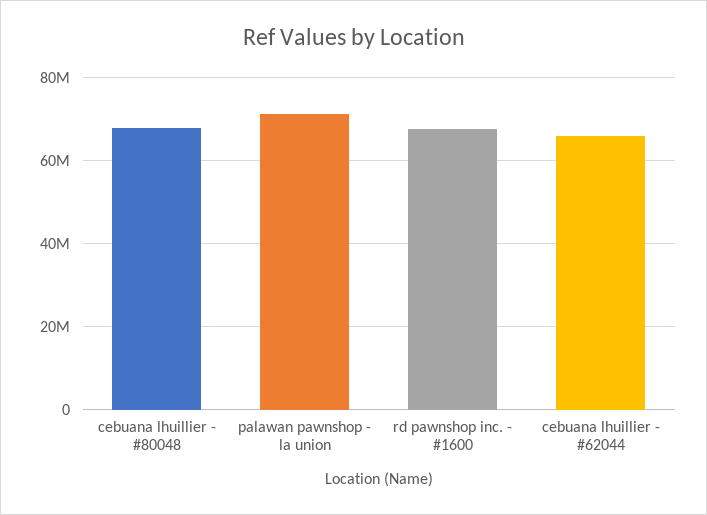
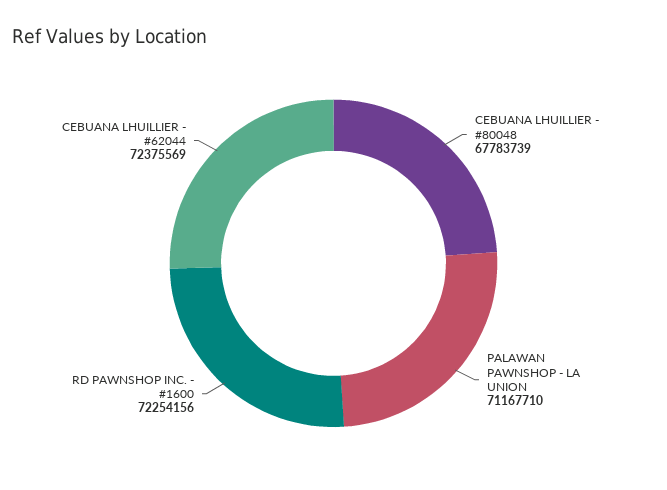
  {
    "cebuana lhuillier - #80048": 67783739,
    "palawan pawnshop - la union": 71167710,
-   "rd pawnshop inc. - #1600": 68000000,
+   "rd pawnshop inc. - #1600": 72254156,
-   "cebuana lhuillier - #62044": 66000000
+   "cebuana lhuillier - #62044": 72375569
  }

